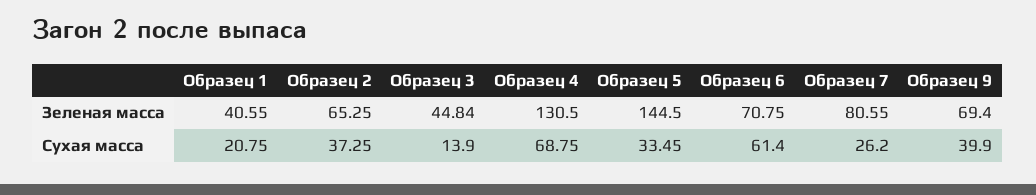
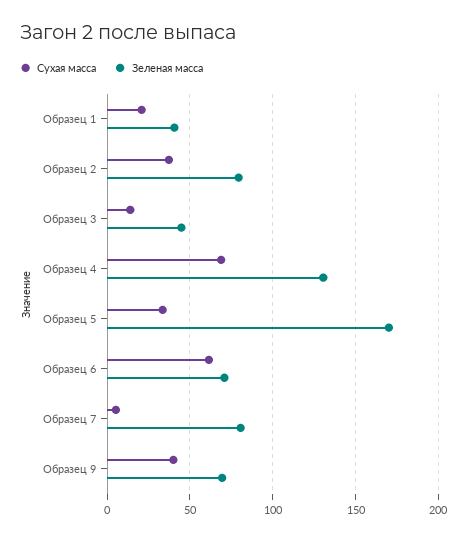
  {
    "Зеленая масса": {
      "Образец 1": 40.55,
-     "Образец 2": 65.25,
+     "Образец 2": 80,
      "Образец 3": 44.84,
      "Образец 4": 130.5,
-     "Образец 5": 144.5,
+     "Образец 5": 170,
      "Образец 6": 70.75,
      "Образец 7": 80.55,
      "Образец 9": 69.4
    },
    "Сухая масса": {
      "Образец 1": 20.75,
      "Образец 2": 37.25,
      "Образец 3": 13.9,
      "Образец 4": 68.75,
      "Образец 5": 33.45,
      "Образец 6": 61.4,
-     "Образец 7": 26.2,
+     "Образец 7": 5,
      "Образец 9": 39.9
    }
  }

